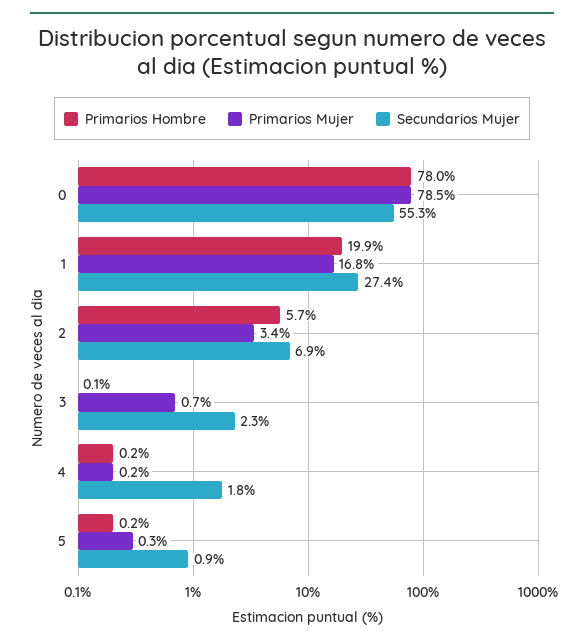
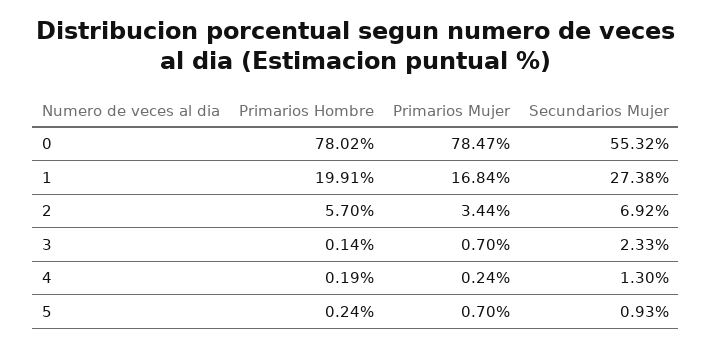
  {
    "Primarios Hombre": {
      "0": 78.02,
      "1": 19.91,
      "2": 5.7,
      "3": 0.14,
      "4": 0.19,
      "5": 0.24
    },
    "Primarios Mujer": {
      "0": 78.47,
      "1": 16.84,
      "2": 3.44,
      "3": 0.7,
      "4": 0.24,
-     "5": 0.3
+     "5": 0.7
    },
    "Secundarios Mujer": {
      "0": 55.32,
      "1": 27.38,
      "2": 6.92,
      "3": 2.33,
-     "4": 1.8,
+     "4": 1.3,
      "5": 0.93
    }
  }

